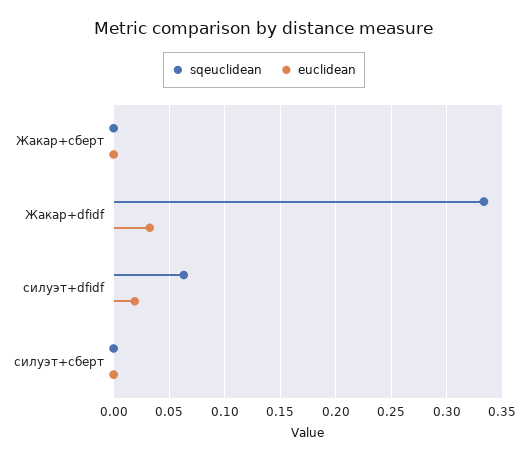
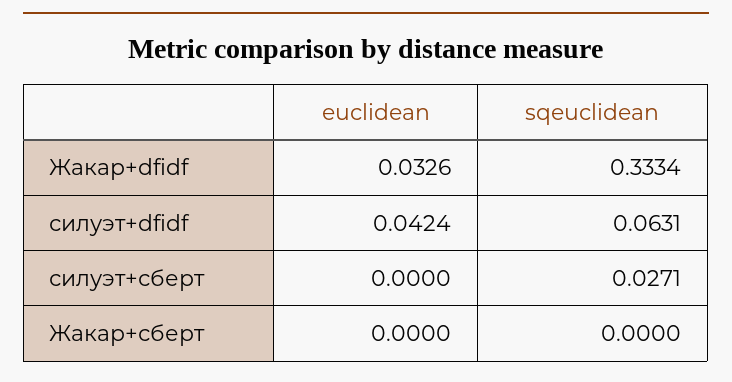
  {
    "sqeuclidean": {
      "Жакар+сберт": 0,
      "Жакар+dfidf": 0.3334,
      "силуэт+dfidf": 0.0631,
-     "силуэт+сберт": 0
+     "силуэт+сберт": 0.0271
    },
    "euclidean": {
      "Жакар+сберт": 0,
      "Жакар+dfidf": 0.0326,
-     "силуэт+dfidf": 0.02,
+     "силуэт+dfidf": 0.0424,
      "силуэт+сберт": 0
    }
  }

